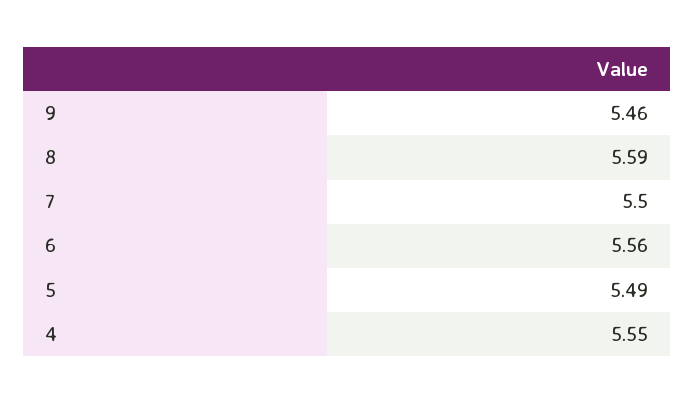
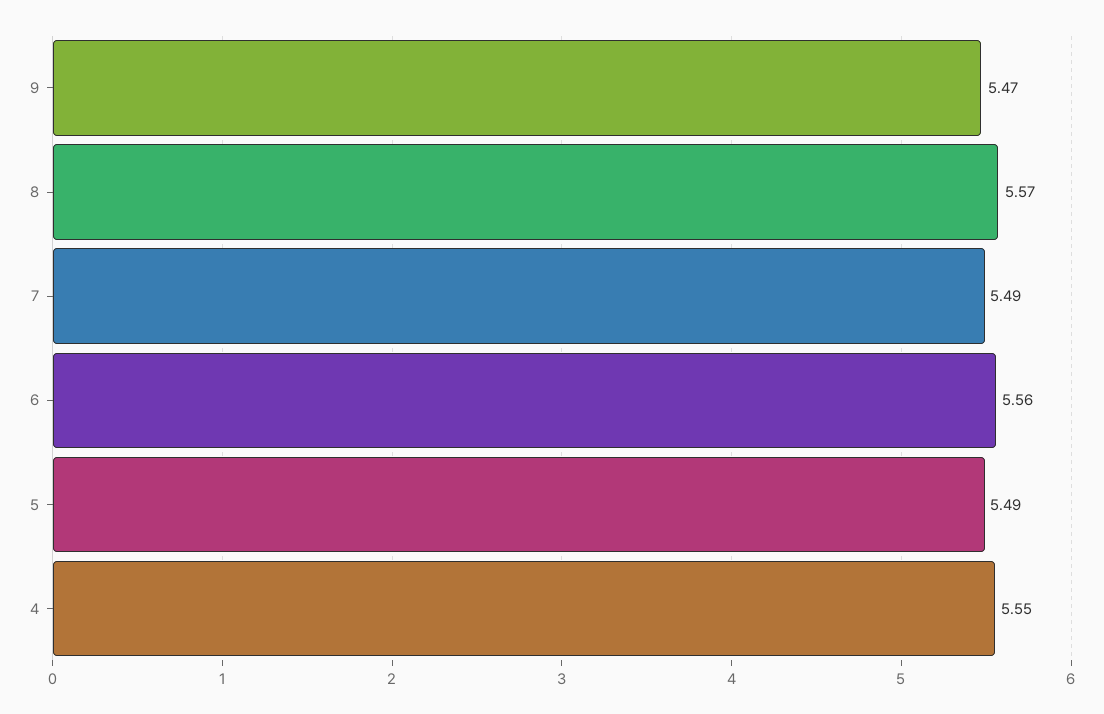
  {
-   "9": 5.46,
+   "9": 5.47,
-   "8": 5.59,
+   "8": 5.57,
-   "7": 5.5,
+   "7": 5.49,
    "6": 5.56,
    "5": 5.49,
    "4": 5.55
  }

